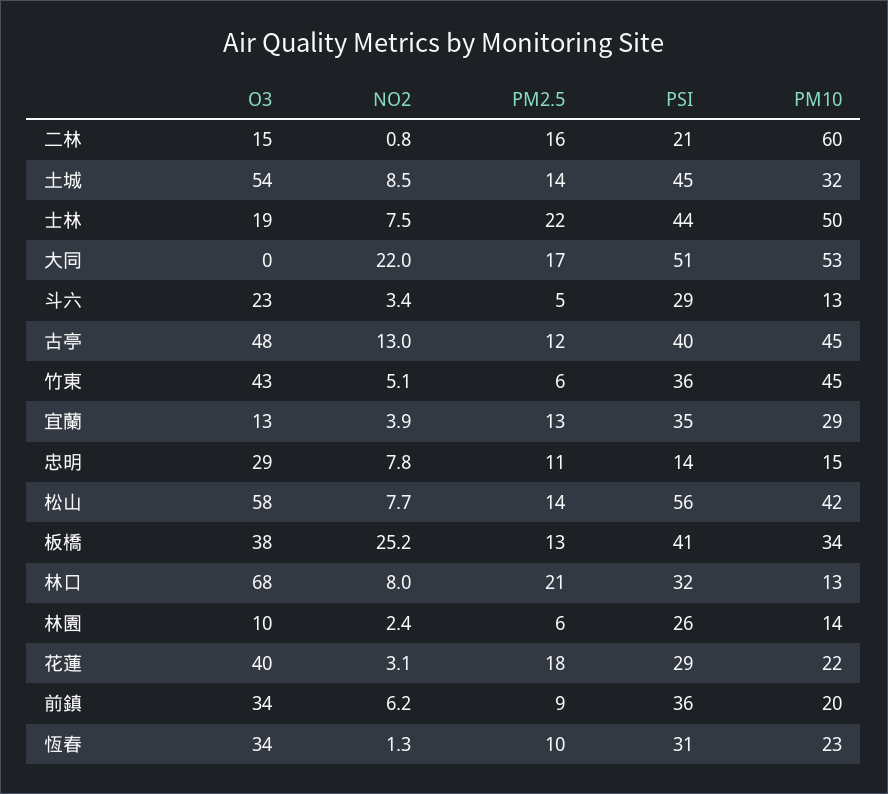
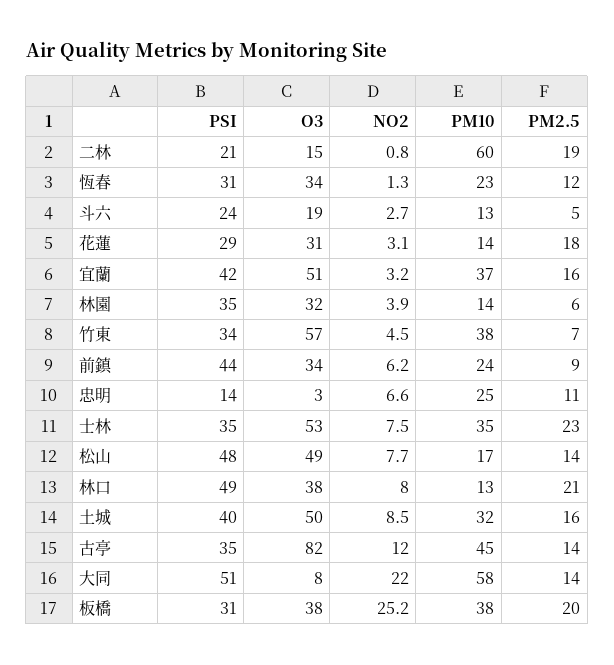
  {
    "O3": {
      "二林": 15,
-     "土城": 54,
+     "土城": 50,
-     "士林": 19,
+     "士林": 53,
-     "大同": 0,
+     "大同": 8,
-     "斗六": 23,
+     "斗六": 19,
-     "古亭": 48,
+     "古亭": 82,
-     "竹東": 43,
+     "竹東": 57,
-     "宜蘭": 13,
+     "宜蘭": 51,
-     "忠明": 29,
+     "忠明": 3,
-     "松山": 58,
+     "松山": 49,
      "板橋": 38,
-     "林口": 68,
+     "林口": 38,
-     "林園": 10,
+     "林園": 32,
-     "花蓮": 40,
+     "花蓮": 31,
      "前鎮": 34,
      "恆春": 34
    },
    "NO2": {
      "二林": 0.8,
      "土城": 8.5,
      "士林": 7.5,
      "大同": 22,
-     "斗六": 3.4,
+     "斗六": 2.7,
-     "古亭": 13,
+     "古亭": 12,
-     "竹東": 5.1,
+     "竹東": 4.5,
-     "宜蘭": 3.9,
+     "宜蘭": 3.2,
-     "忠明": 7.8,
+     "忠明": 6.6,
      "松山": 7.7,
      "板橋": 25.2,
      "林口": 8,
-     "林園": 2.4,
+     "林園": 3.9,
      "花蓮": 3.1,
      "前鎮": 6.2,
      "恆春": 1.3
    },
    "PM2.5": {
-     "二林": 16,
+     "二林": 19,
-     "土城": 14,
+     "土城": 16,
-     "士林": 22,
+     "士林": 23,
-     "大同": 17,
+     "大同": 14,
      "斗六": 5,
-     "古亭": 12,
+     "古亭": 14,
-     "竹東": 6,
+     "竹東": 7,
-     "宜蘭": 13,
+     "宜蘭": 16,
      "忠明": 11,
      "松山": 14,
-     "板橋": 13,
+     "板橋": 20,
      "林口": 21,
      "林園": 6,
      "花蓮": 18,
      "前鎮": 9,
-     "恆春": 10
+     "恆春": 12
    },
    "PSI": {
      "二林": 21,
-     "土城": 45,
+     "土城": 40,
-     "士林": 44,
+     "士林": 35,
      "大同": 51,
-     "斗六": 29,
+     "斗六": 24,
-     "古亭": 40,
+     "古亭": 35,
-     "竹東": 36,
+     "竹東": 34,
-     "宜蘭": 35,
+     "宜蘭": 42,
      "忠明": 14,
-     "松山": 56,
+     "松山": 48,
-     "板橋": 41,
+     "板橋": 31,
-     "林口": 32,
+     "林口": 49,
-     "林園": 26,
+     "林園": 35,
      "花蓮": 29,
-     "前鎮": 36,
+     "前鎮": 44,
      "恆春": 31
    },
    "PM10": {
      "二林": 60,
      "土城": 32,
-     "士林": 50,
+     "士林": 35,
-     "大同": 53,
+     "大同": 58,
      "斗六": 13,
      "古亭": 45,
-     "竹東": 45,
+     "竹東": 38,
-     "宜蘭": 29,
+     "宜蘭": 37,
-     "忠明": 15,
+     "忠明": 25,
-     "松山": 42,
+     "松山": 17,
-     "板橋": 34,
+     "板橋": 38,
      "林口": 13,
      "林園": 14,
-     "花蓮": 22,
+     "花蓮": 14,
-     "前鎮": 20,
+     "前鎮": 24,
      "恆春": 23
    }
  }

